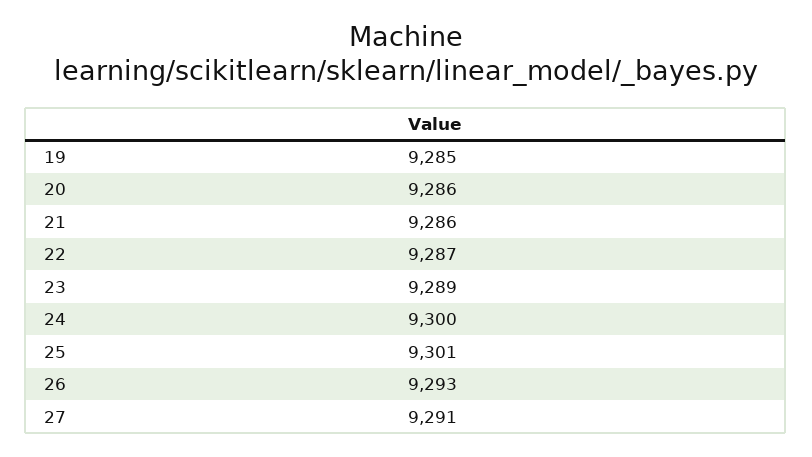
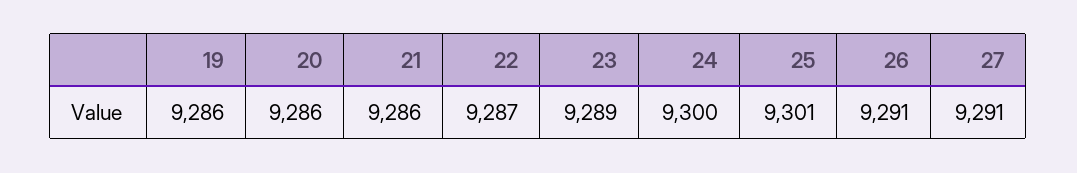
  {
-   "19": 9285,
+   "19": 9286,
    "20": 9286,
    "21": 9286,
    "22": 9287,
    "23": 9289,
    "24": 9300,
    "25": 9301,
-   "26": 9293,
+   "26": 9291,
    "27": 9291
  }

